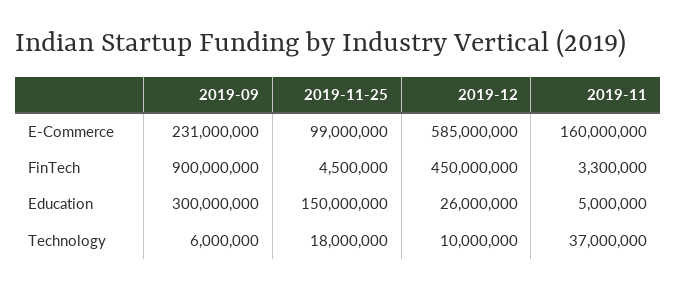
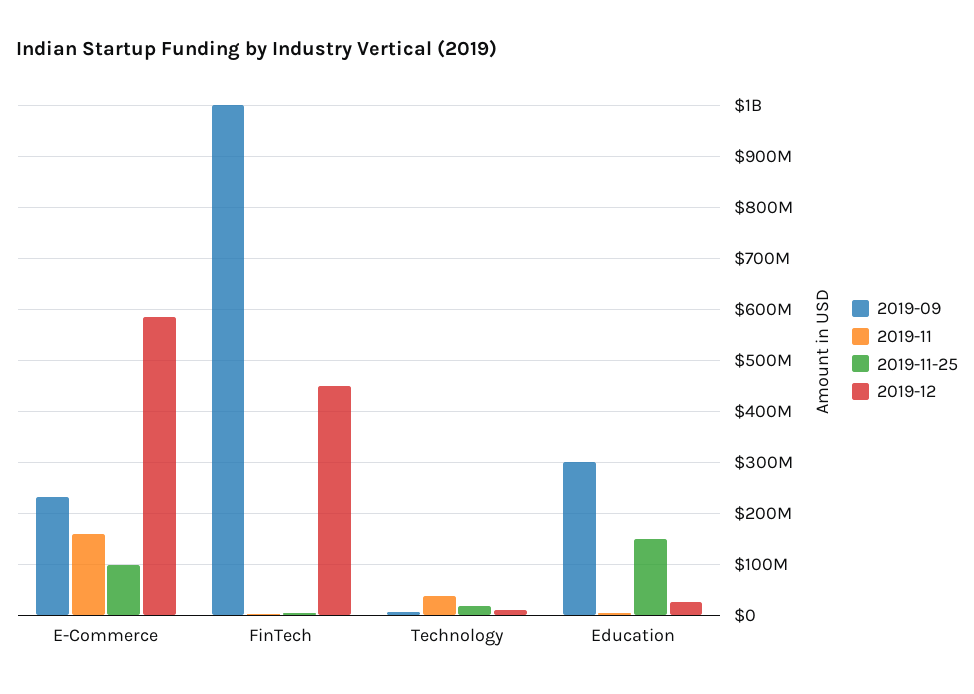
  {
    "2019-09": {
      "E-Commerce": 231000000,
-     "FinTech": 900000000,
+     "FinTech": 1000000000,
      "Education": 300000000,
      "Technology": 6000000
    },
    "2019-11-25": {
      "E-Commerce": 99000000,
      "FinTech": 4500000,
      "Education": 150000000,
      "Technology": 18000000
    },
    "2019-12": {
      "E-Commerce": 585000000,
      "FinTech": 450000000,
      "Education": 26000000,
      "Technology": 10000000
    },
    "2019-11": {
      "E-Commerce": 160000000,
      "FinTech": 3300000,
      "Education": 5000000,
      "Technology": 37000000
    }
  }

